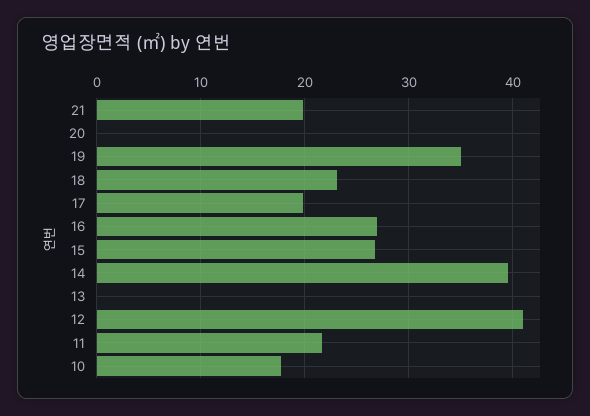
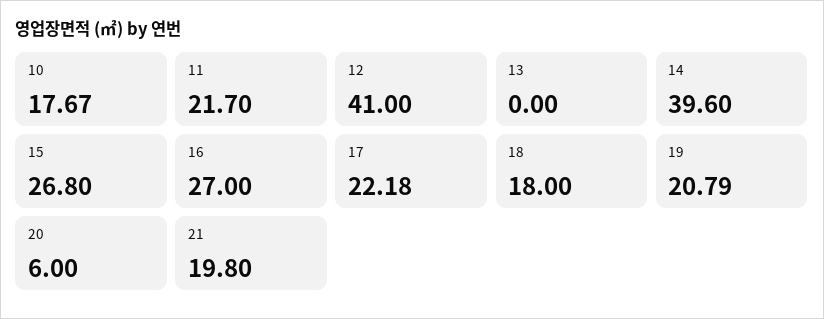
  {
    "21": 19.8,
-   "20": 0,
+   "20": 6,
-   "19": 35,
+   "19": 20.79,
-   "18": 23,
+   "18": 18,
-   "17": 20,
+   "17": 22.18,
    "16": 27,
    "15": 26.8,
    "14": 39.6,
    "13": 0,
    "12": 41,
    "11": 21.7,
    "10": 17.67
  }

